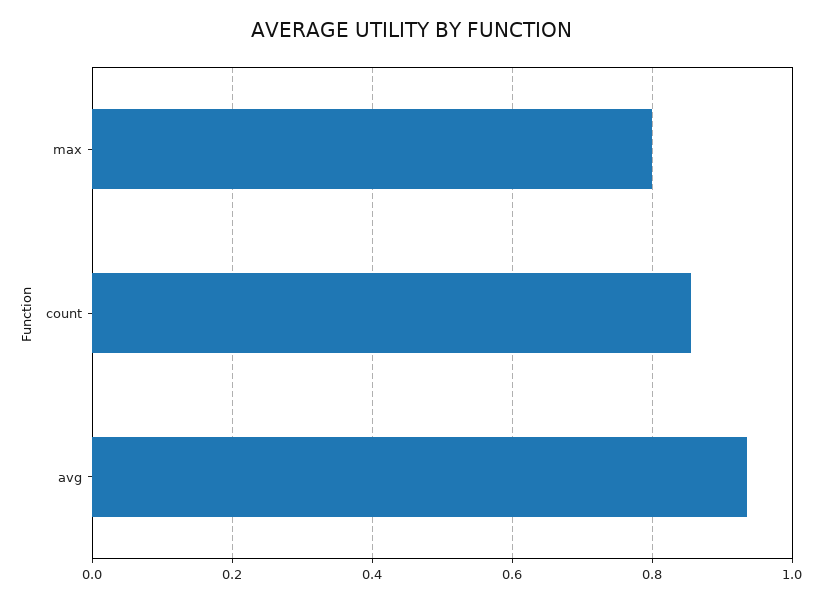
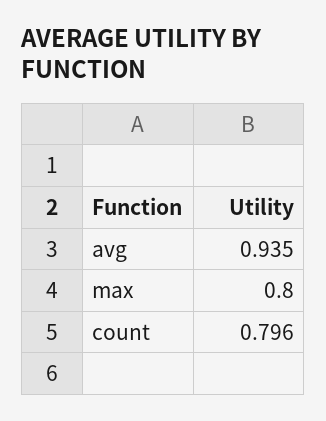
  {
    "max": 0.8,
-   "count": 0.86,
+   "count": 0.796,
    "avg": 0.935
  }

